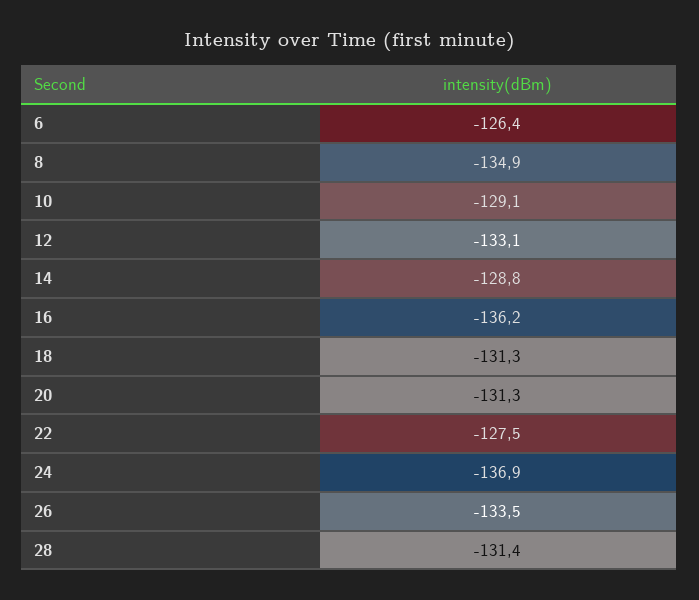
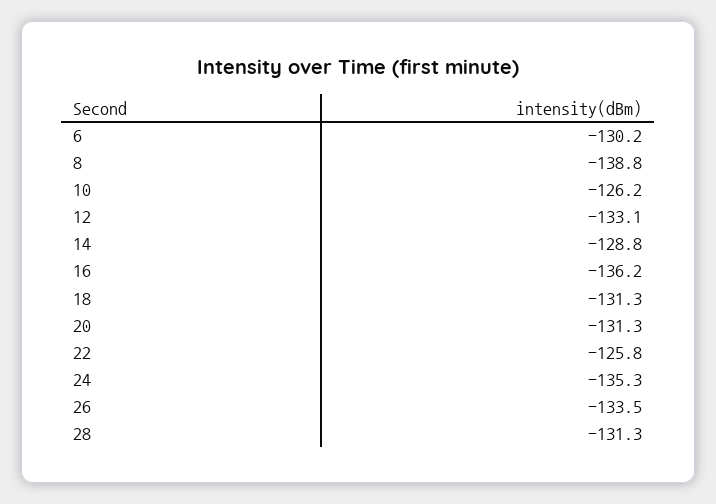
  {
-   "6": -126.4,
+   "6": -130.2,
-   "8": -134.9,
+   "8": -138.8,
-   "10": -129.1,
+   "10": -126.2,
    "12": -133.1,
    "14": -128.8,
    "16": -136.2,
    "18": -131.3,
    "20": -131.3,
-   "22": -127.5,
+   "22": -125.8,
-   "24": -136.9,
+   "24": -135.3,
    "26": -133.5,
-   "28": -131.4
+   "28": -131.3
  }

